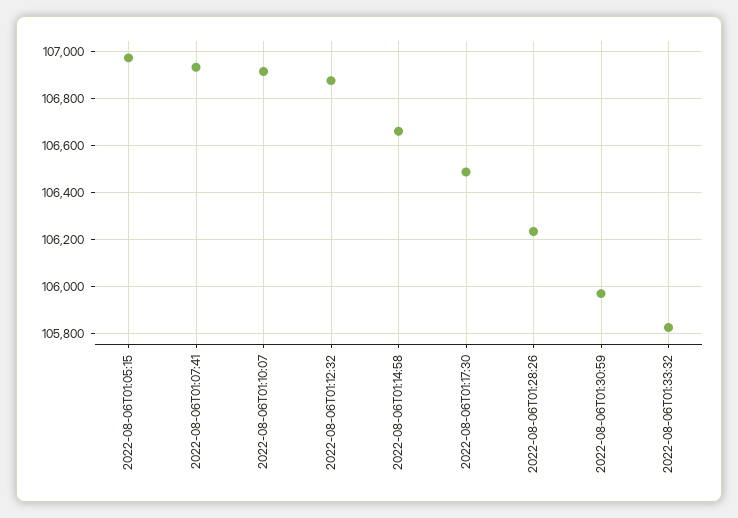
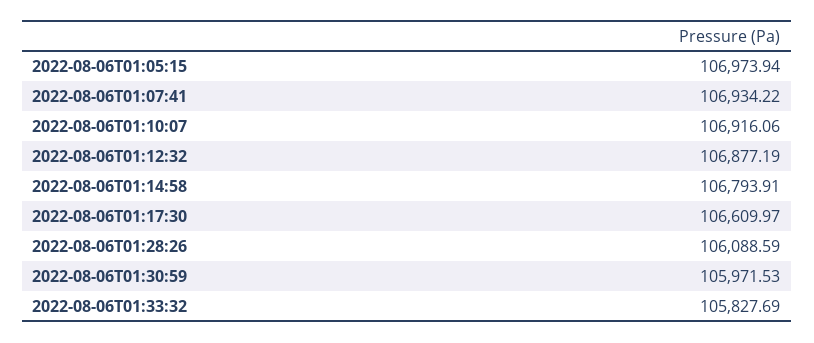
  {
    "2022-08-06T01:05:15": 106973.94,
    "2022-08-06T01:07:41": 106934.22,
    "2022-08-06T01:10:07": 106916.06,
    "2022-08-06T01:12:32": 106877.19,
-   "2022-08-06T01:14:58": 106650,
+   "2022-08-06T01:14:58": 106793.91,
-   "2022-08-06T01:17:30": 106500,
+   "2022-08-06T01:17:30": 106609.97,
-   "2022-08-06T01:28:26": 106250,
+   "2022-08-06T01:28:26": 106088.59,
    "2022-08-06T01:30:59": 105971.53,
    "2022-08-06T01:33:32": 105827.69
  }

